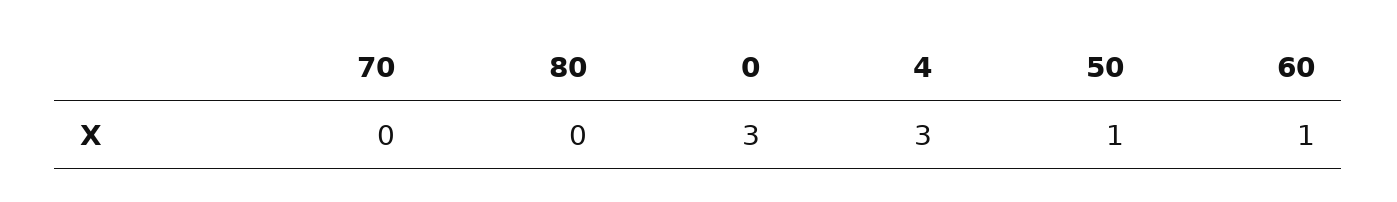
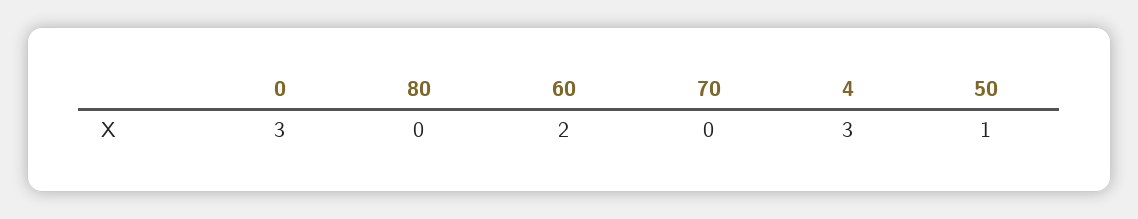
  {
    "70": 0,
    "80": 0,
    "0": 3,
    "4": 3,
    "50": 1,
-   "60": 1
+   "60": 2
  }

